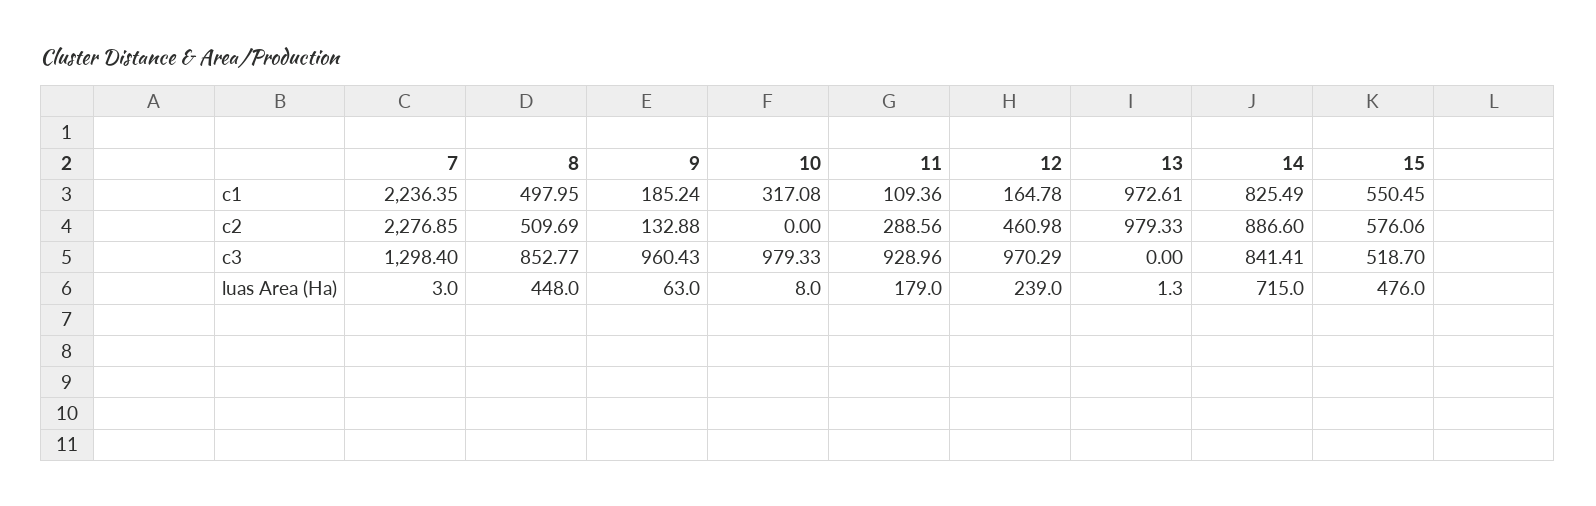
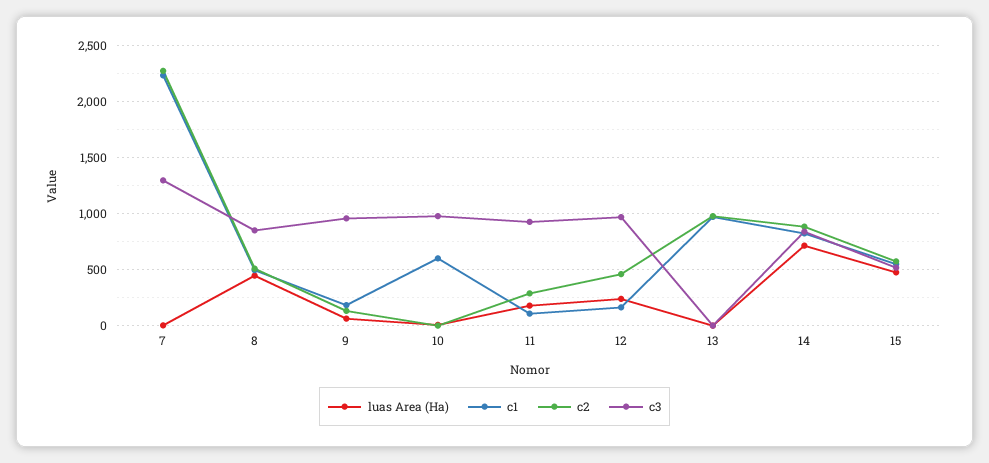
  {
    "c1": {
      "7": 2236.35,
      "8": 497.95,
      "9": 185.24,
-     "10": 317.08,
+     "10": 600,
      "11": 109.36,
      "12": 164.78,
      "13": 972.61,
      "14": 825.49,
      "15": 550.45
    },
    "c2": {
      "7": 2276.85,
      "8": 509.69,
      "9": 132.88,
      "10": 0,
      "11": 288.56,
      "12": 460.98,
      "13": 979.33,
      "14": 886.6,
      "15": 576.06
    },
    "c3": {
      "7": 1298.4,
      "8": 852.77,
      "9": 960.43,
      "10": 979.33,
      "11": 928.96,
      "12": 970.29,
      "13": 0,
      "14": 841.41,
      "15": 518.7
    },
    "luas Area (Ha)": {
      "7": 3,
      "8": 448,
      "9": 63,
      "10": 8,
      "11": 179,
      "12": 239,
      "13": 1.3,
      "14": 715,
      "15": 476
    }
  }

